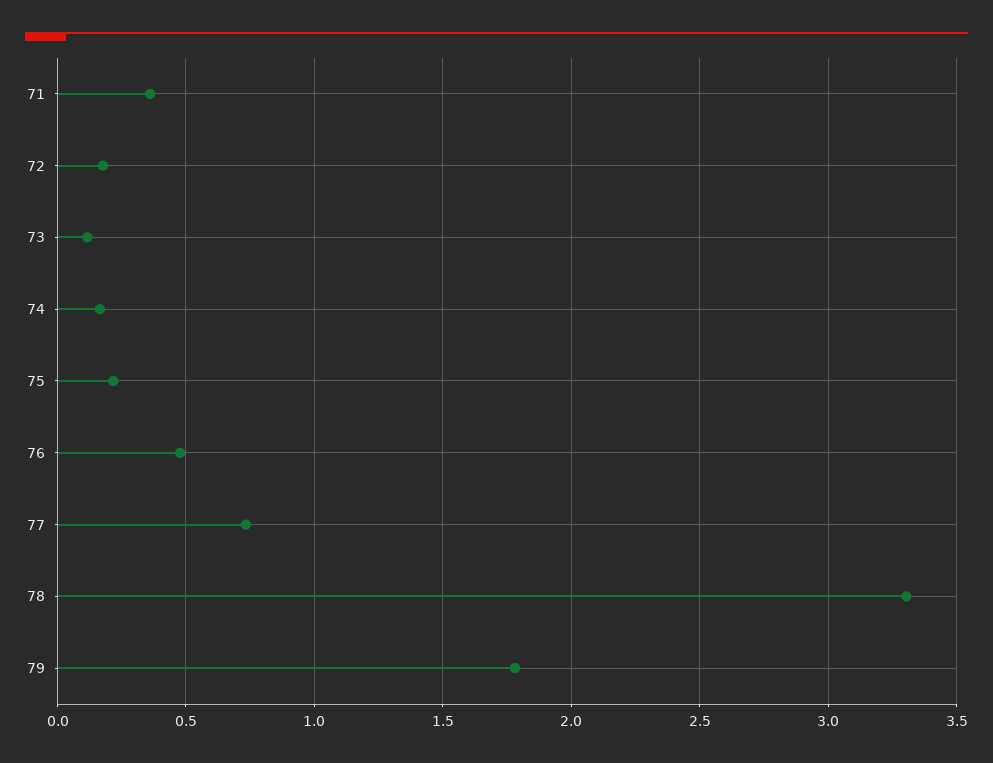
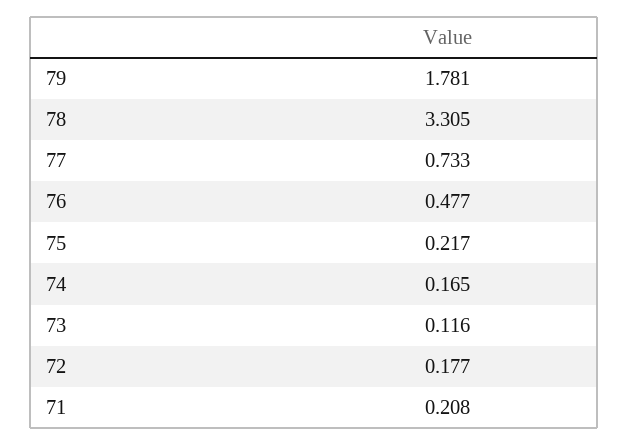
  {
-   "71": 0.35,
+   "71": 0.208,
    "72": 0.177,
    "73": 0.116,
    "74": 0.165,
    "75": 0.217,
    "76": 0.477,
    "77": 0.733,
    "78": 3.305,
    "79": 1.781
  }

